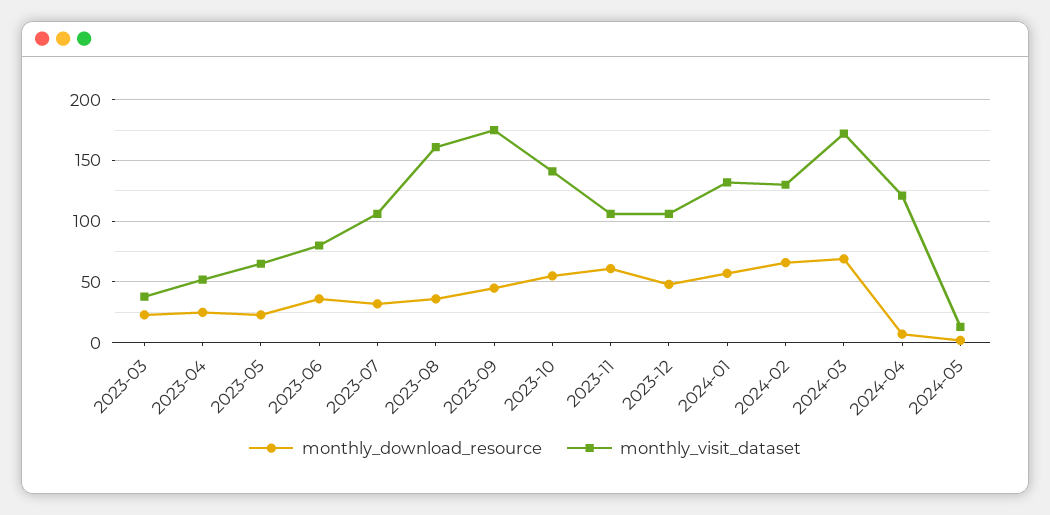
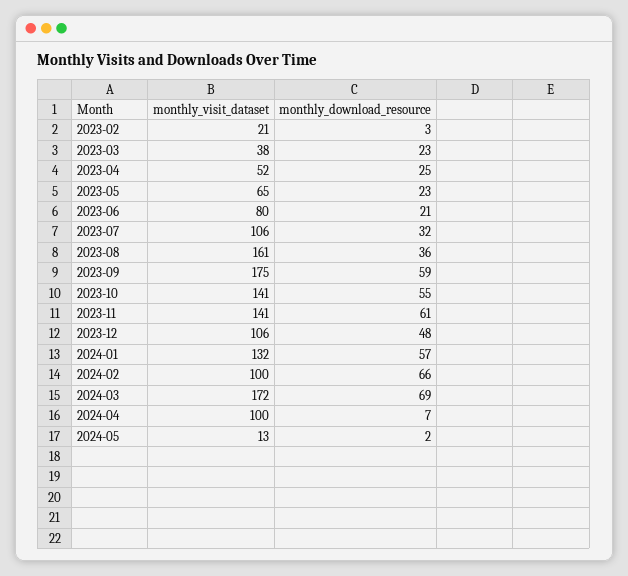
  {
    "monthly_download_resource": {
      "2023-03": 23,
      "2023-04": 25,
      "2023-05": 23,
-     "2023-06": 35,
+     "2023-06": 21,
      "2023-07": 32,
      "2023-08": 36,
-     "2023-09": 45,
+     "2023-09": 59,
      "2023-10": 55,
      "2023-11": 61,
      "2023-12": 48,
      "2024-01": 57,
      "2024-02": 66,
      "2024-03": 69,
      "2024-04": 7,
-     "2024-05": 2
+     "2024-05": 2,
+     "2023-02": 3
    },
    "monthly_visit_dataset": {
      "2023-03": 38,
      "2023-04": 52,
      "2023-05": 65,
      "2023-06": 80,
      "2023-07": 106,
      "2023-08": 161,
      "2023-09": 175,
      "2023-10": 141,
-     "2023-11": 105,
+     "2023-11": 141,
      "2023-12": 106,
      "2024-01": 132,
-     "2024-02": 130,
+     "2024-02": 100,
      "2024-03": 172,
-     "2024-04": 120,
+     "2024-04": 100,
-     "2024-05": 13
+     "2024-05": 13,
+     "2023-02": 21
    }
  }

